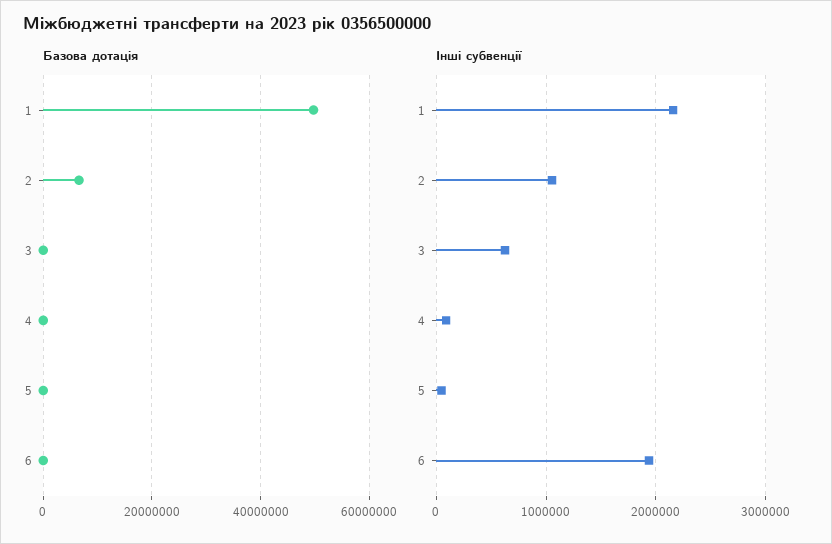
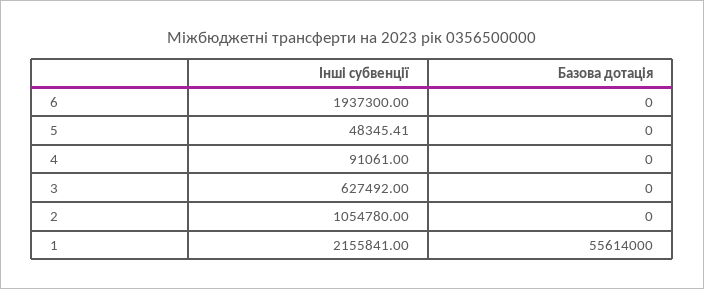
  {
    "Базова дотація": {
-     "1": 50000000,
+     "1": 55614000,
-     "2": 6000000,
+     "2": 0,
      "3": 0,
      "4": 0,
      "5": 0,
      "6": 0
    },
    "Інші субвенції": {
      "1": 2155841,
      "2": 1054780,
      "3": 627492,
      "4": 91061,
      "5": 48345.41,
      "6": 1937300
    }
  }

